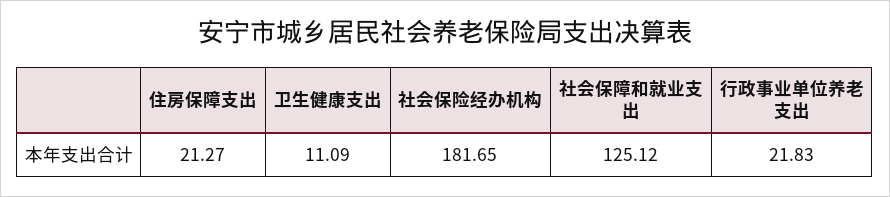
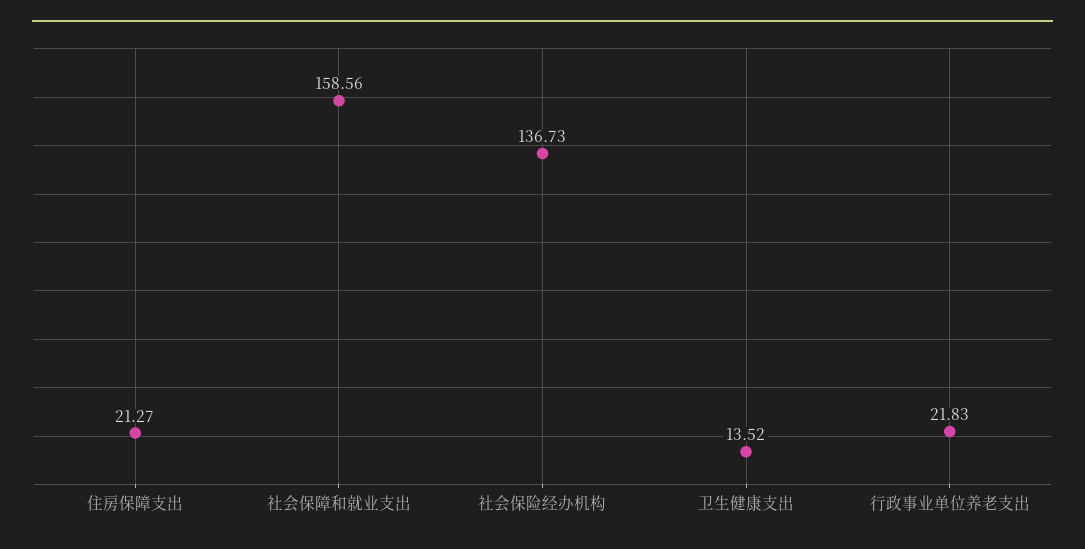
  {
    "住房保障支出": 21.27,
-   "卫生健康支出": 11.09,
+   "卫生健康支出": 13.52,
-   "社会保险经办机构": 181.65,
+   "社会保险经办机构": 136.73,
-   "社会保障和就业支出": 125.12,
+   "社会保障和就业支出": 158.56,
    "行政事业单位养老支出": 21.83
  }

